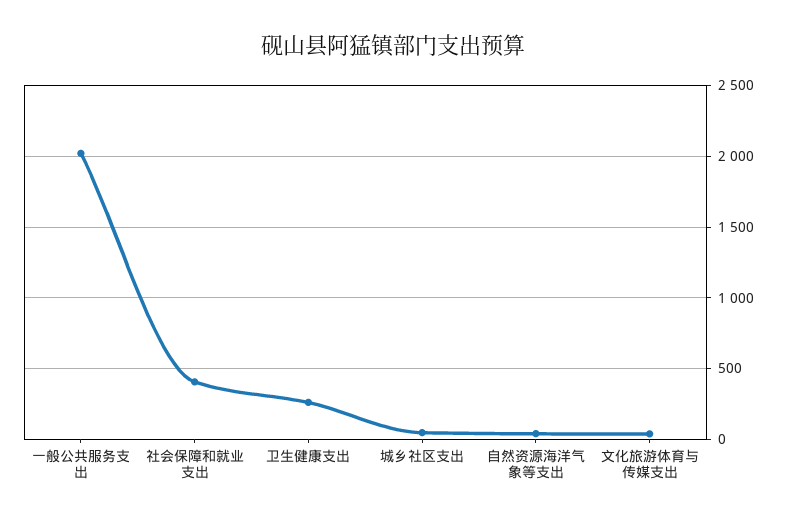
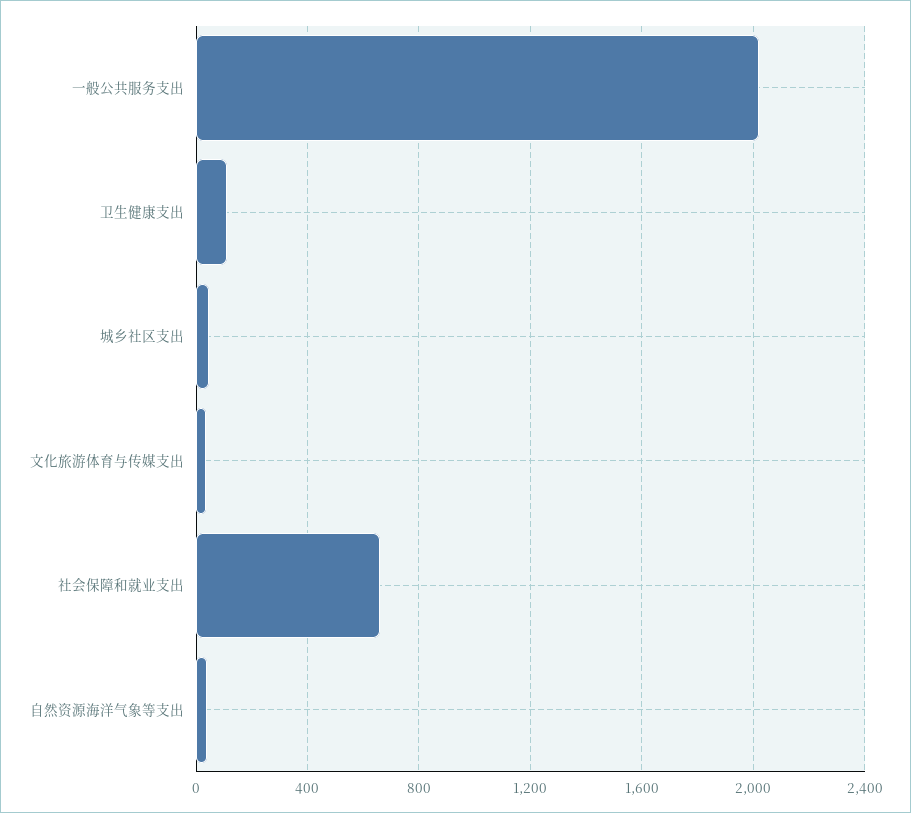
  {
    "一般公共服务支出": 2000,
-   "社会保障和就业支出": 400,
+   "社会保障和就业支出": 650,
-   "卫生健康支出": 250,
+   "卫生健康支出": 100,
    "城乡社区支出": 50,
    "自然资源海洋气象等支出": 50,
    "文化旅游体育与传媒支出": 50
  }

